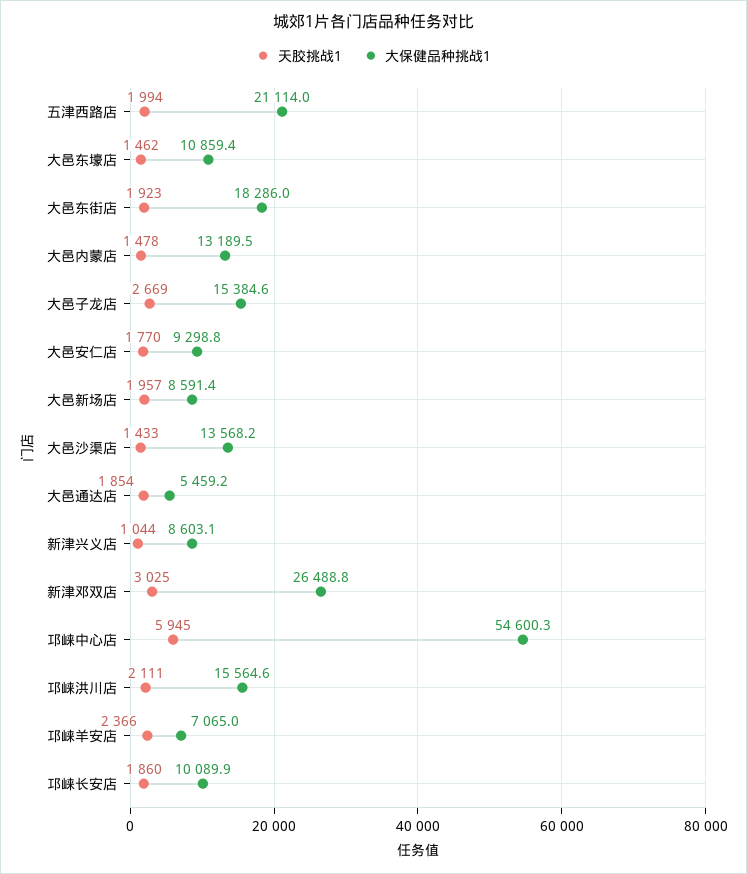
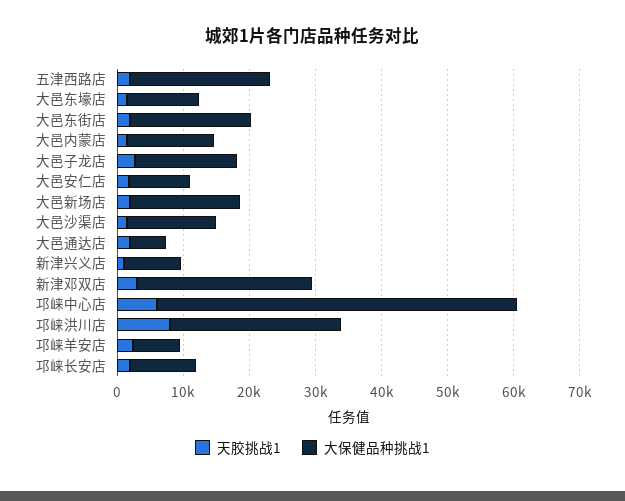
  {
    "天胶挑战1": {
      "五津西路店": 1994,
      "大邑东壕店": 1462,
      "大邑东街店": 1923,
      "大邑内蒙店": 1478,
      "大邑子龙店": 2669,
      "大邑安仁店": 1770,
      "大邑新场店": 1957,
      "大邑沙渠店": 1433,
      "大邑通达店": 1854,
      "新津兴义店": 1044,
      "新津邓双店": 3025,
      "邛崃中心店": 5945,
-     "邛崃洪川店": 2111,
+     "邛崃洪川店": 8000,
      "邛崃羊安店": 2366,
      "邛崃长安店": 1860
    },
    "大保健品种挑战1": {
      "五津西路店": 21114,
      "大邑东壕店": 10859.4,
      "大邑东街店": 18286,
      "大邑内蒙店": 13189.5,
      "大邑子龙店": 15384.6,
      "大邑安仁店": 9298.8,
-     "大邑新场店": 8591.4,
+     "大邑新场店": 16000,
      "大邑沙渠店": 13568.2,
      "大邑通达店": 5459.2,
      "新津兴义店": 8603.1,
      "新津邓双店": 26488.8,
      "邛崃中心店": 54600.3,
-     "邛崃洪川店": 15564.6,
+     "邛崃洪川店": 26000,
      "邛崃羊安店": 7065,
      "邛崃长安店": 10089.9
    }
  }

